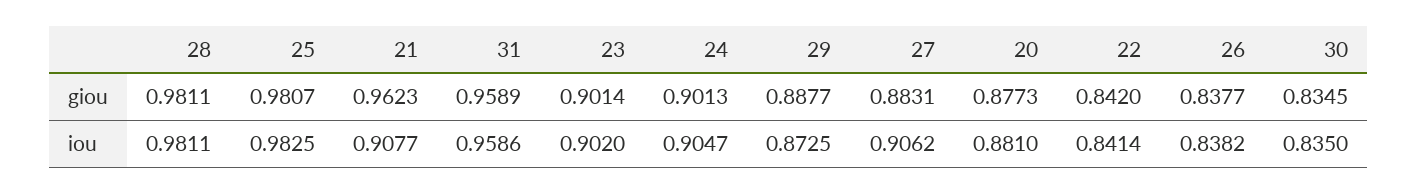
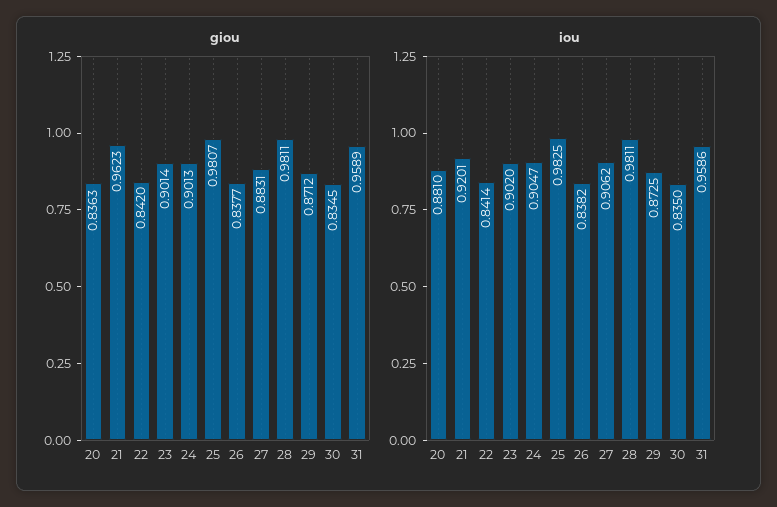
  {
    "giou": {
      "28": 0.9811,
      "25": 0.9807,
      "21": 0.9623,
      "31": 0.9589,
      "23": 0.9014,
      "24": 0.9013,
-     "29": 0.8877,
+     "29": 0.8712,
      "27": 0.8831,
-     "20": 0.8773,
+     "20": 0.8363,
      "22": 0.842,
      "26": 0.8377,
      "30": 0.8345
    },
    "iou": {
      "28": 0.9811,
      "25": 0.9825,
-     "21": 0.9077,
+     "21": 0.9201,
      "31": 0.9586,
      "23": 0.902,
      "24": 0.9047,
      "29": 0.8725,
      "27": 0.9062,
      "20": 0.881,
      "22": 0.8414,
      "26": 0.8382,
      "30": 0.835
    }
  }

